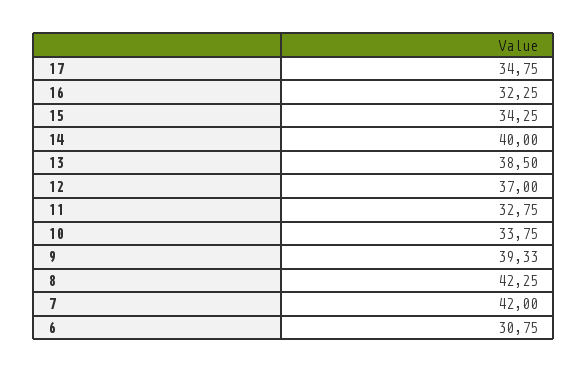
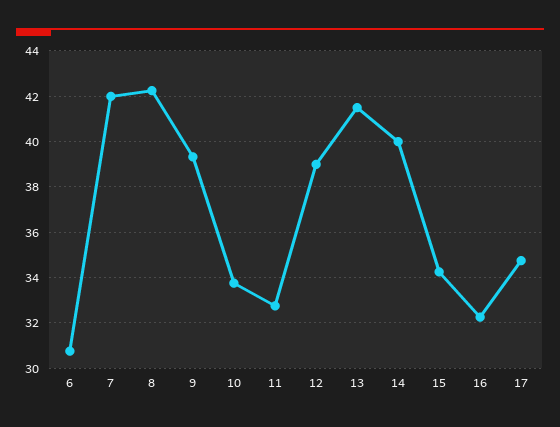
  {
    "17": 34.75,
    "16": 32.25,
    "15": 34.25,
    "14": 40,
-   "13": 38.5,
+   "13": 41.5,
-   "12": 37,
+   "12": 39,
    "11": 32.75,
    "10": 33.75,
    "9": 39.33,
    "8": 42.25,
    "7": 42,
    "6": 30.75
  }

